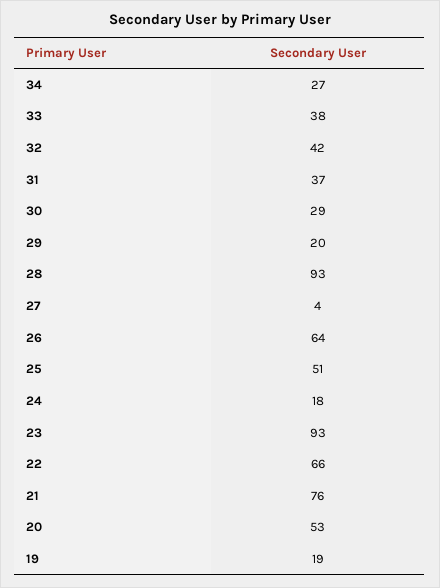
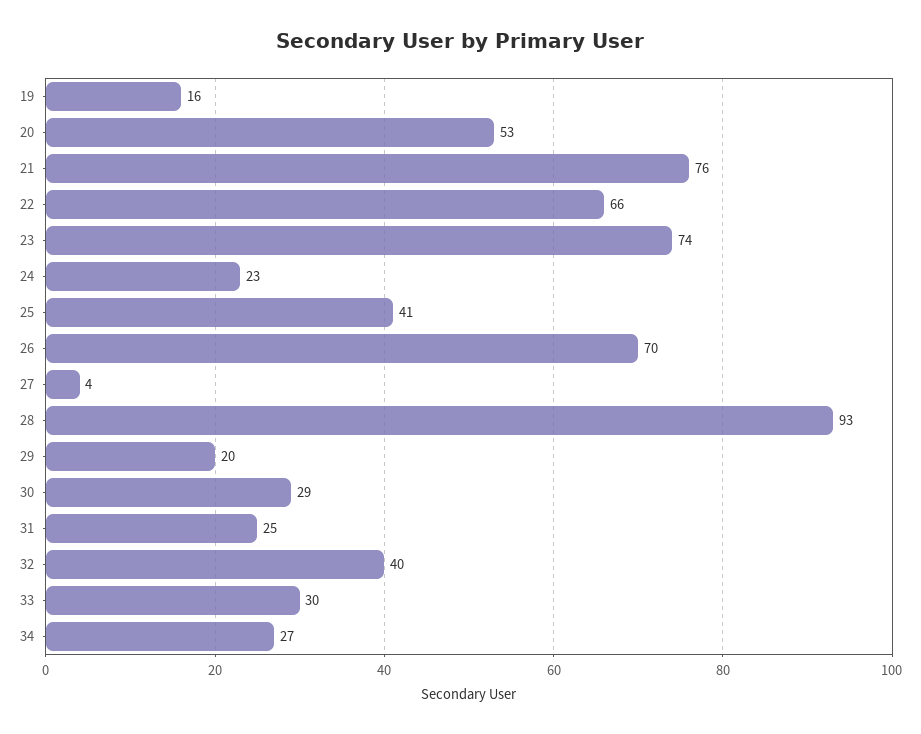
  {
    "34": 27,
-   "33": 38,
+   "33": 30,
-   "32": 42,
+   "32": 40,
-   "31": 37,
+   "31": 25,
    "30": 29,
    "29": 20,
    "28": 93,
    "27": 4,
-   "26": 64,
+   "26": 70,
-   "25": 51,
+   "25": 41,
-   "24": 18,
+   "24": 23,
-   "23": 93,
+   "23": 74,
    "22": 66,
    "21": 76,
    "20": 53,
-   "19": 19
+   "19": 16
  }

